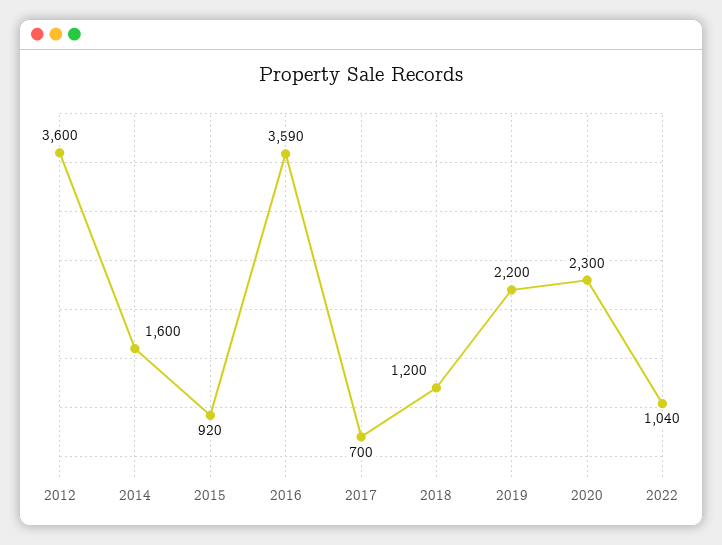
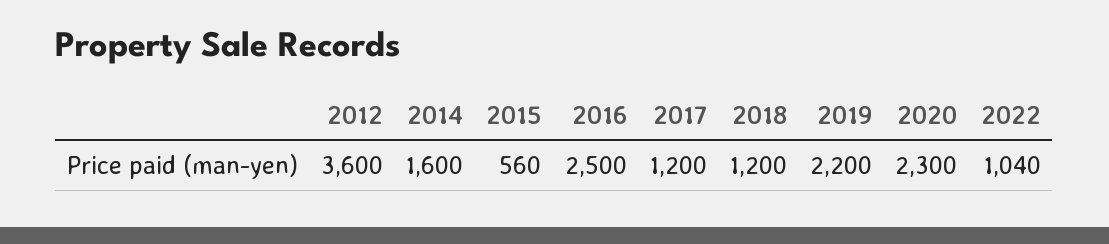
  {
    "2012": 3600,
    "2014": 1600,
-   "2015": 920,
+   "2015": 560,
-   "2016": 3590,
+   "2016": 2500,
-   "2017": 700,
+   "2017": 1200,
    "2018": 1200,
    "2019": 2200,
    "2020": 2300,
    "2022": 1040
  }

